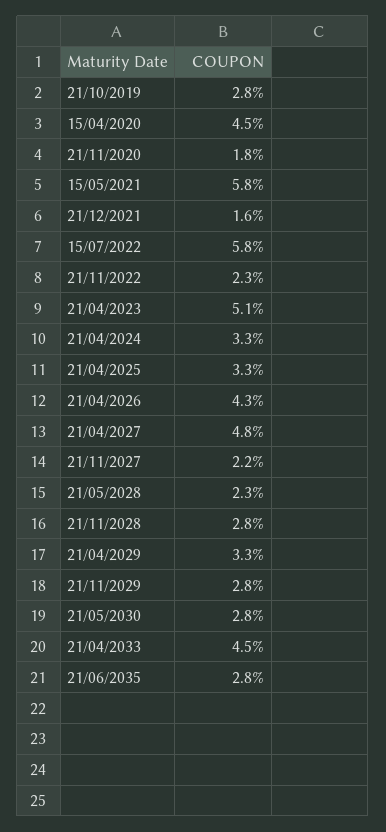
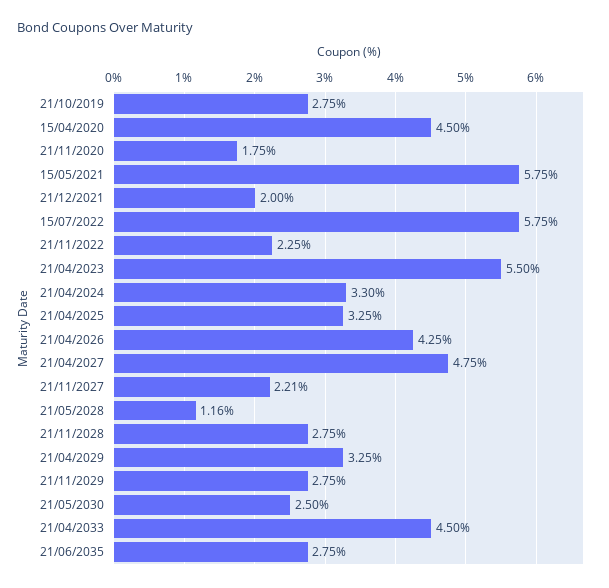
  {
    "21/10/2019": 2.75,
    "15/04/2020": 4.5,
    "21/11/2020": 1.75,
    "15/05/2021": 5.75,
-   "21/12/2021": 1.6,
+   "21/12/2021": 2,
    "15/07/2022": 5.75,
    "21/11/2022": 2.25,
-   "21/04/2023": 5.1,
+   "21/04/2023": 5.5,
    "21/04/2024": 3.3,
    "21/04/2025": 3.25,
    "21/04/2026": 4.25,
    "21/04/2027": 4.75,
    "21/11/2027": 2.21,
-   "21/05/2028": 2.3,
+   "21/05/2028": 1.16,
    "21/11/2028": 2.75,
    "21/04/2029": 3.25,
    "21/11/2029": 2.75,
-   "21/05/2030": 2.8,
+   "21/05/2030": 2.5,
    "21/04/2033": 4.5,
    "21/06/2035": 2.75
  }

